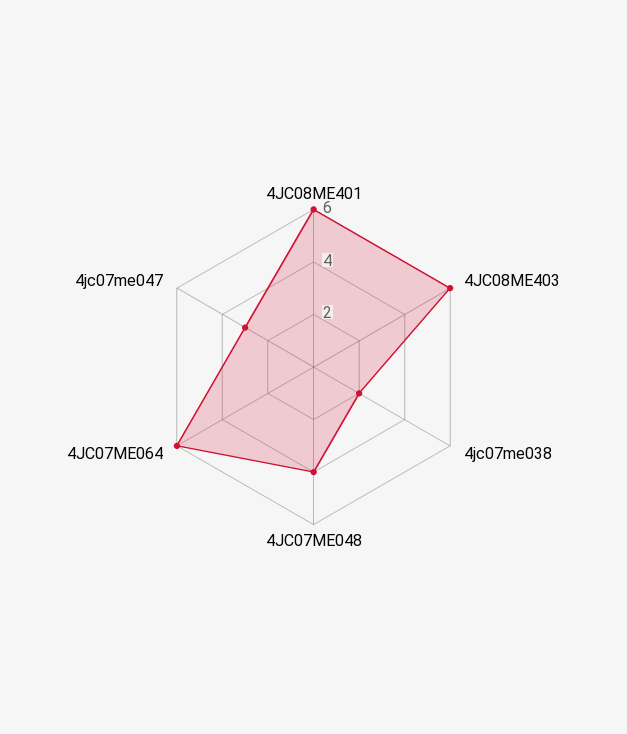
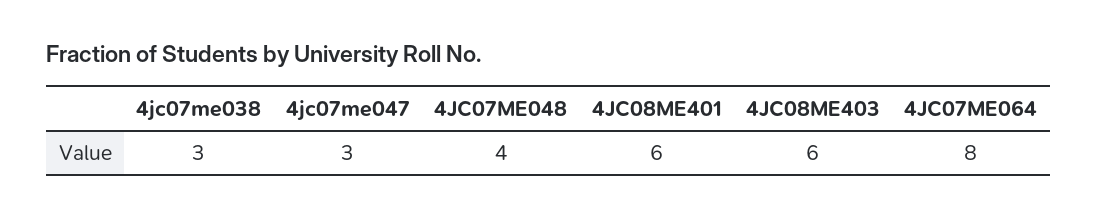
  {
    "4JC08ME401": 6,
    "4JC08ME403": 6,
-   "4jc07me038": 2,
+   "4jc07me038": 3,
    "4JC07ME048": 4,
-   "4JC07ME064": 6,
+   "4JC07ME064": 8,
    "4jc07me047": 3
  }

